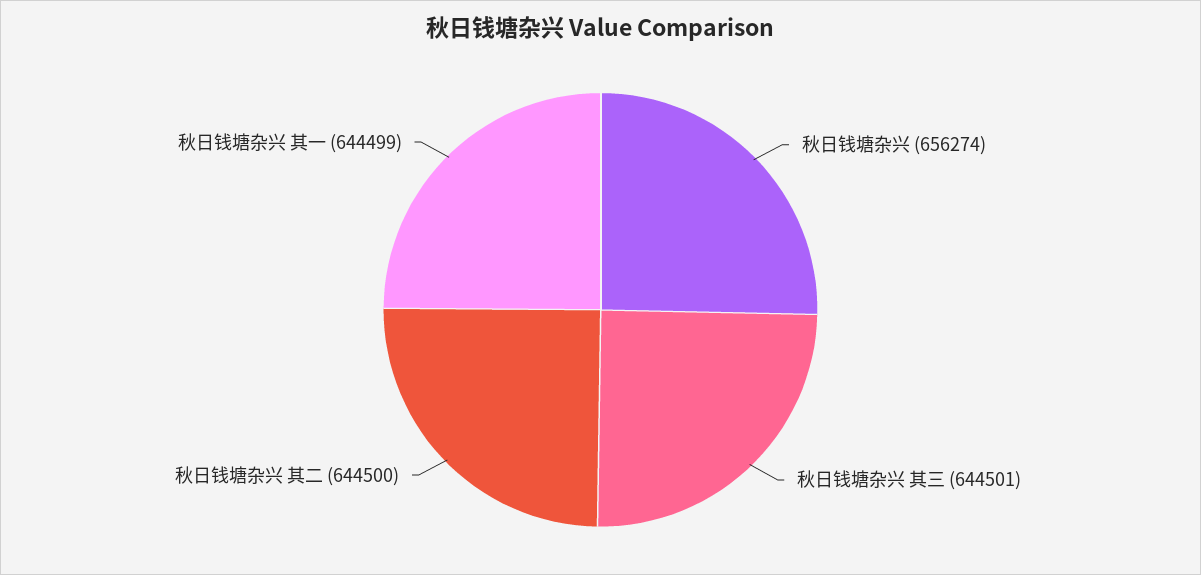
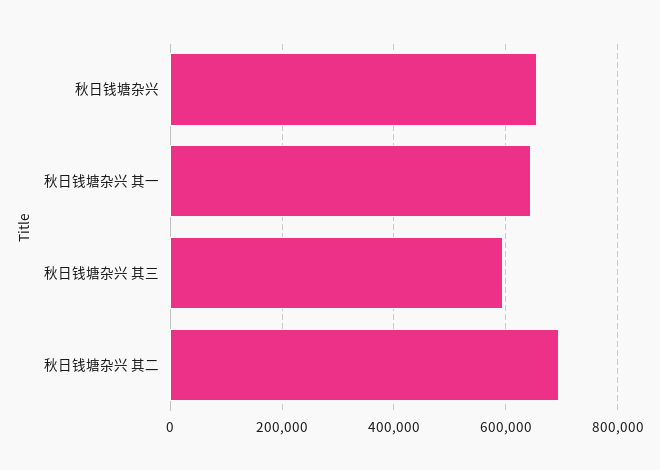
  {
    "秋日钱塘杂兴": 656274,
-   "秋日钱塘杂兴 其三": 644501,
+   "秋日钱塘杂兴 其三": 600000,
-   "秋日钱塘杂兴 其二": 644500,
+   "秋日钱塘杂兴 其二": 700000,
    "秋日钱塘杂兴 其一": 644499
  }

